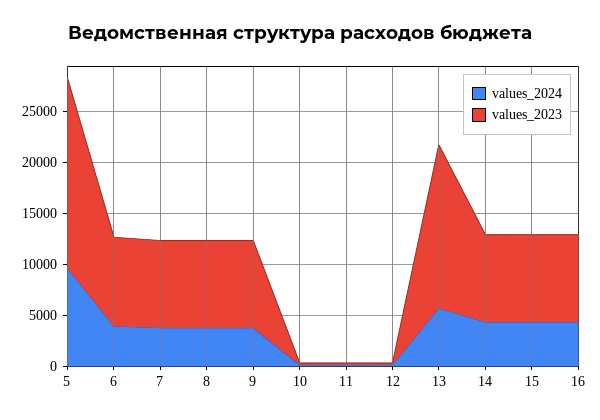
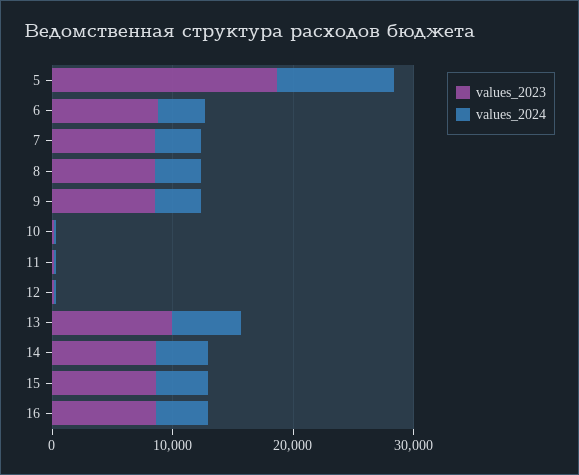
  {
    "values_2024": {
      "5": 10000,
      "6": 4000,
      "7": 4000,
      "8": 4000,
      "9": 4000,
      "10": 0,
      "11": 0,
      "12": 0,
      "13": 6000,
      "14": 4000,
      "15": 4000,
      "16": 4000
    },
    "values_2023": {
      "5": 19000,
      "6": 9000,
      "7": 9000,
      "8": 9000,
      "9": 9000,
      "10": 0,
      "11": 0,
      "12": 0,
-     "13": 16000,
+     "13": 10000,
      "14": 9000,
      "15": 9000,
      "16": 9000
    }
  }

